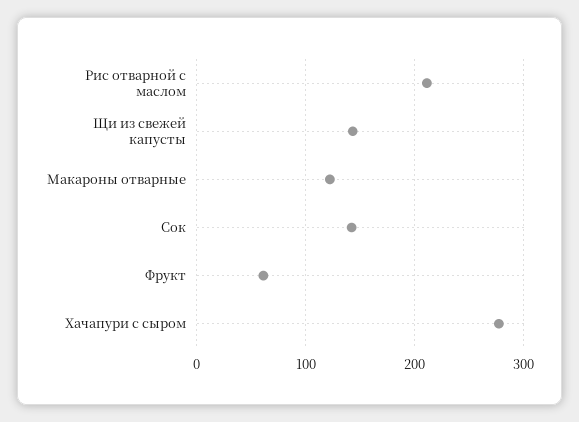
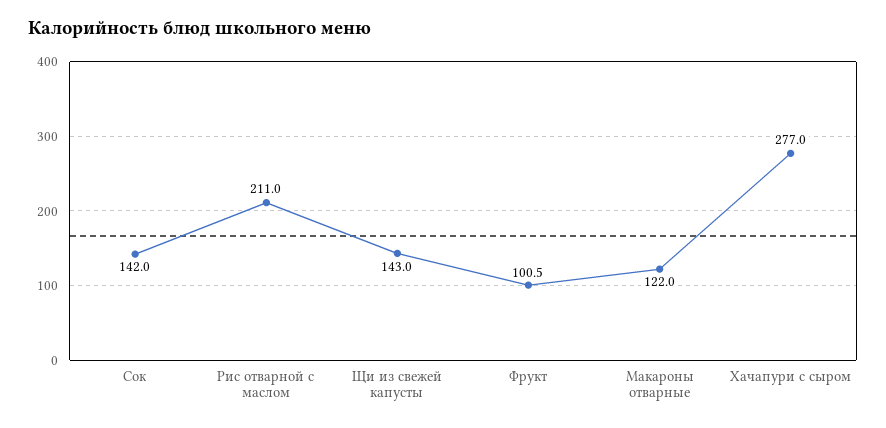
  {
    "Рис отварной с маслом": 211,
    "Щи из свежей капусты": 143,
    "Макароны отварные": 122,
    "Сок": 142,
-   "Фрукт": 60,
+   "Фрукт": 100.5,
    "Хачапури с сыром": 277
  }

